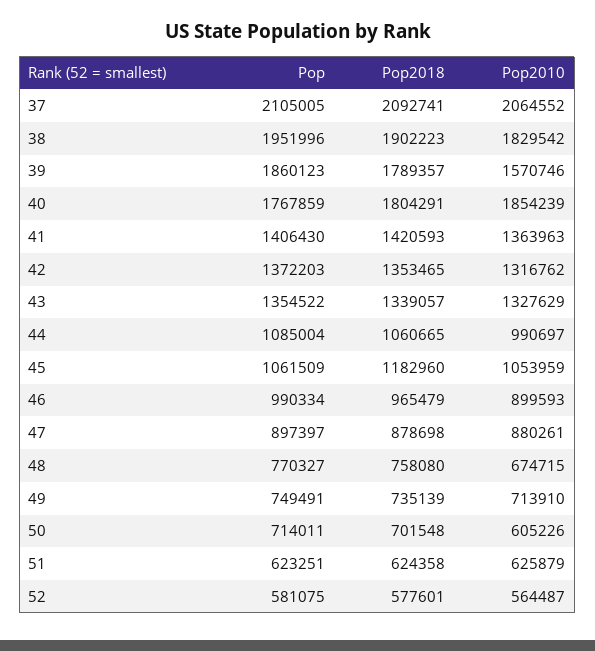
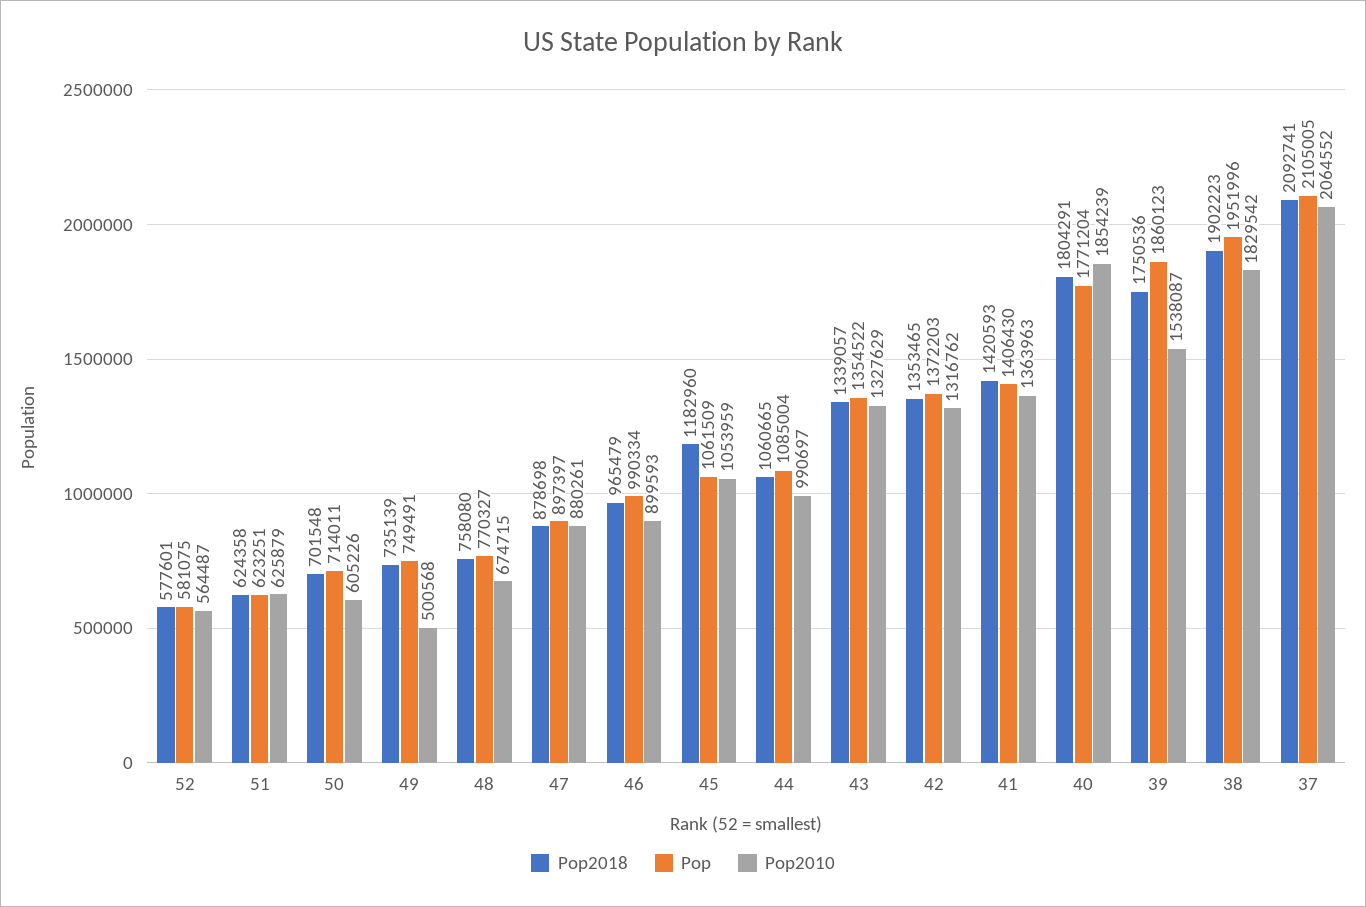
  {
    "Pop": {
      "37": 2105005,
      "38": 1951996,
      "39": 1860123,
-     "40": 1767859,
+     "40": 1771204,
      "41": 1406430,
      "42": 1372203,
      "43": 1354522,
      "44": 1085004,
      "45": 1061509,
      "46": 990334,
      "47": 897397,
      "48": 770327,
      "49": 749491,
      "50": 714011,
      "51": 623251,
      "52": 581075
    },
    "Pop2018": {
      "37": 2092741,
      "38": 1902223,
-     "39": 1789357,
+     "39": 1750536,
      "40": 1804291,
      "41": 1420593,
      "42": 1353465,
      "43": 1339057,
      "44": 1060665,
      "45": 1182960,
      "46": 965479,
      "47": 878698,
      "48": 758080,
      "49": 735139,
      "50": 701548,
      "51": 624358,
      "52": 577601
    },
    "Pop2010": {
      "37": 2064552,
      "38": 1829542,
-     "39": 1570746,
+     "39": 1538087,
      "40": 1854239,
      "41": 1363963,
      "42": 1316762,
      "43": 1327629,
      "44": 990697,
      "45": 1053959,
      "46": 899593,
      "47": 880261,
      "48": 674715,
-     "49": 713910,
+     "49": 500568,
      "50": 605226,
      "51": 625879,
      "52": 564487
    }
  }

